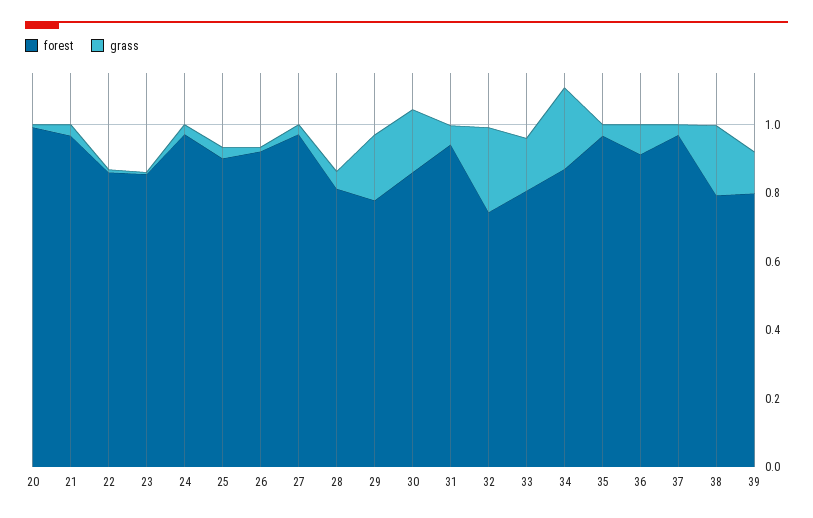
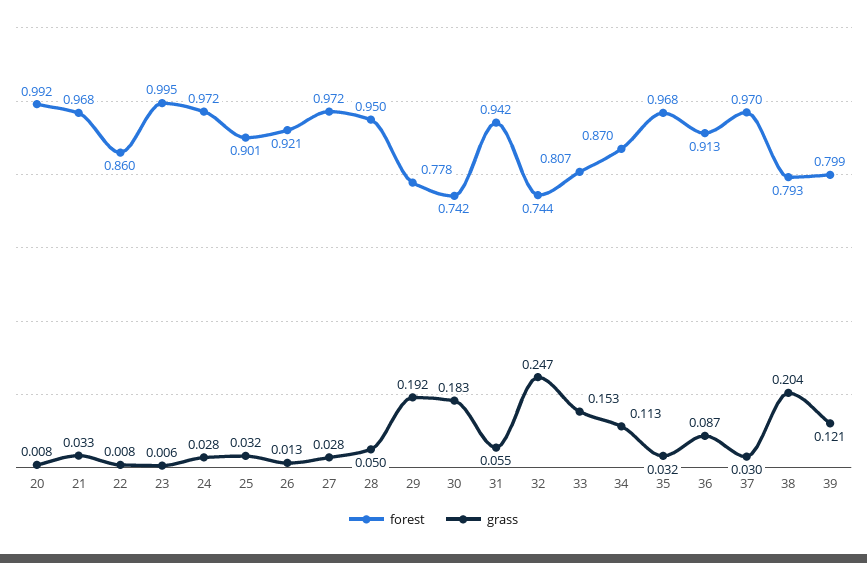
  {
    "forest": {
      "20": 0.992,
      "21": 0.968,
      "22": 0.86,
-     "23": 0.85,
+     "23": 0.995,
      "24": 0.972,
      "25": 0.901,
      "26": 0.921,
      "27": 0.972,
-     "28": 0.8,
+     "28": 0.95,
      "29": 0.778,
-     "30": 0.85,
+     "30": 0.742,
      "31": 0.942,
      "32": 0.744,
      "33": 0.807,
      "34": 0.87,
      "35": 0.968,
      "36": 0.913,
      "37": 0.97,
      "38": 0.793,
      "39": 0.799
    },
    "grass": {
      "20": 0.008,
      "21": 0.033,
      "22": 0.008,
      "23": 0.006,
      "24": 0.028,
      "25": 0.032,
      "26": 0.013,
      "27": 0.028,
      "28": 0.05,
      "29": 0.192,
      "30": 0.183,
      "31": 0.055,
      "32": 0.247,
      "33": 0.153,
-     "34": 0.25,
+     "34": 0.113,
      "35": 0.032,
      "36": 0.087,
      "37": 0.03,
      "38": 0.204,
      "39": 0.121
    }
  }

